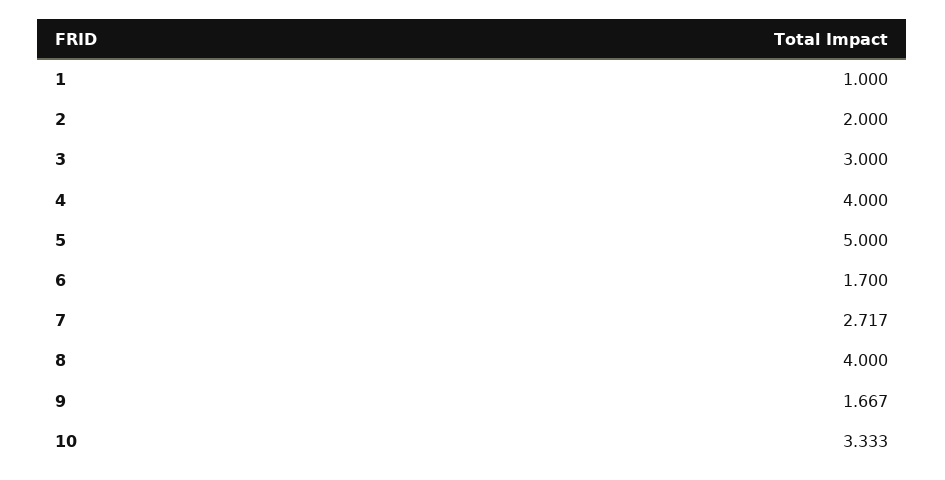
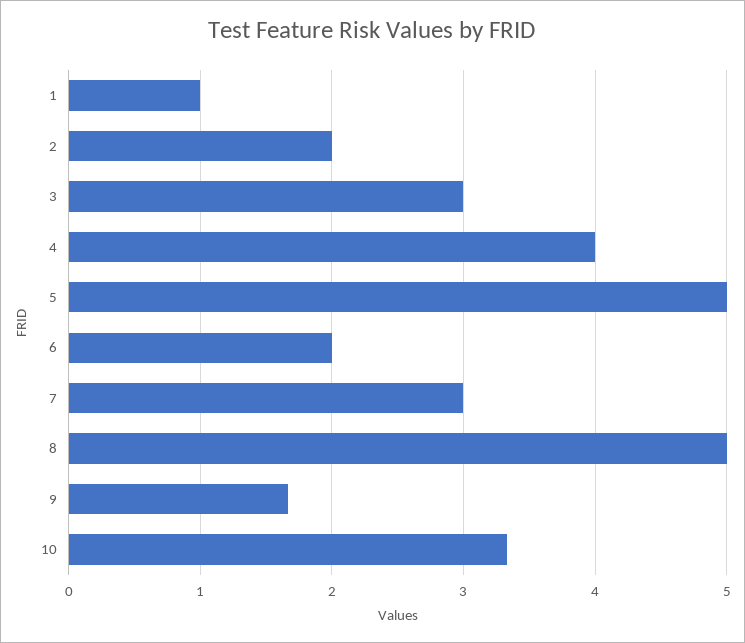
  {
    "1": 1,
    "2": 2,
    "3": 3,
    "4": 4,
    "5": 5,
-   "6": 1.7,
+   "6": 2,
-   "7": 2.717,
+   "7": 3,
-   "8": 4,
+   "8": 5,
    "9": 1.667,
    "10": 3.333
  }

